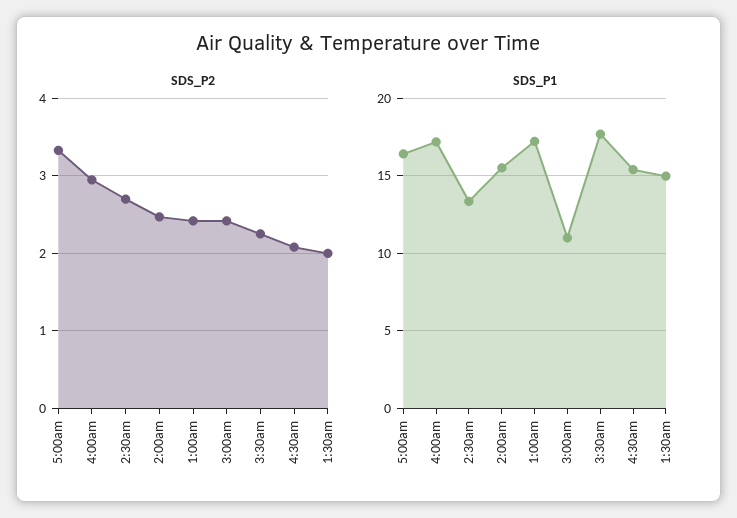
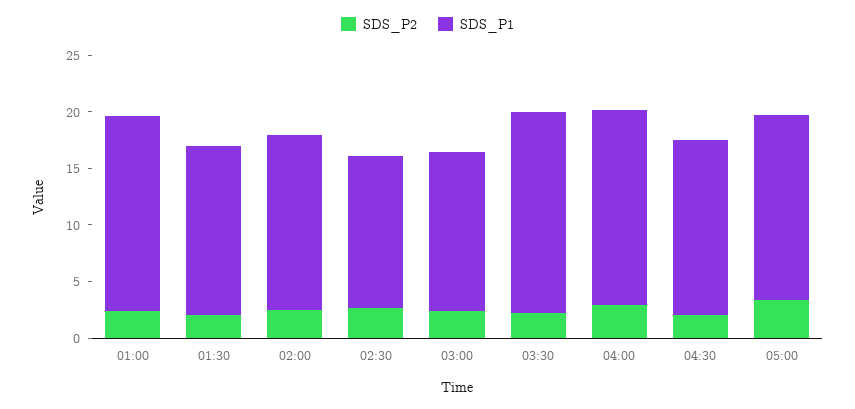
  {
    "SDS_P2": {
      "5:00am": 3.3,
      "4:00am": 3,
      "2:30am": 2.7,
      "2:00am": 2.5,
      "1:00am": 2.4,
      "3:00am": 2.4,
      "3:30am": 2.3,
      "4:30am": 2.1,
      "1:30am": 2
    },
    "SDS_P1": {
      "5:00am": 16.5,
      "4:00am": 17,
      "2:30am": 13.5,
      "2:00am": 15.5,
      "1:00am": 17,
-     "3:00am": 11,
+     "3:00am": 14,
      "3:30am": 17.5,
      "4:30am": 15.5,
      "1:30am": 15
    }
  }

